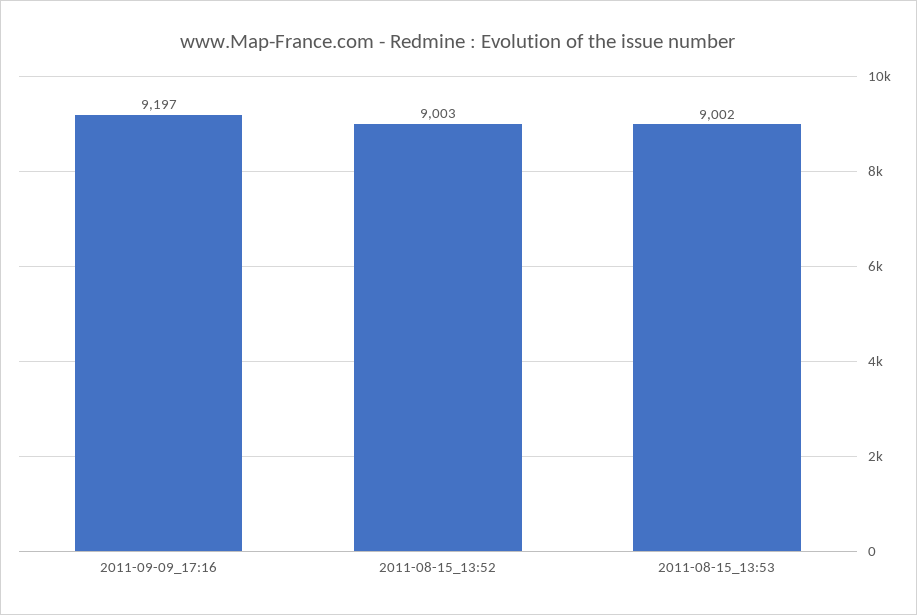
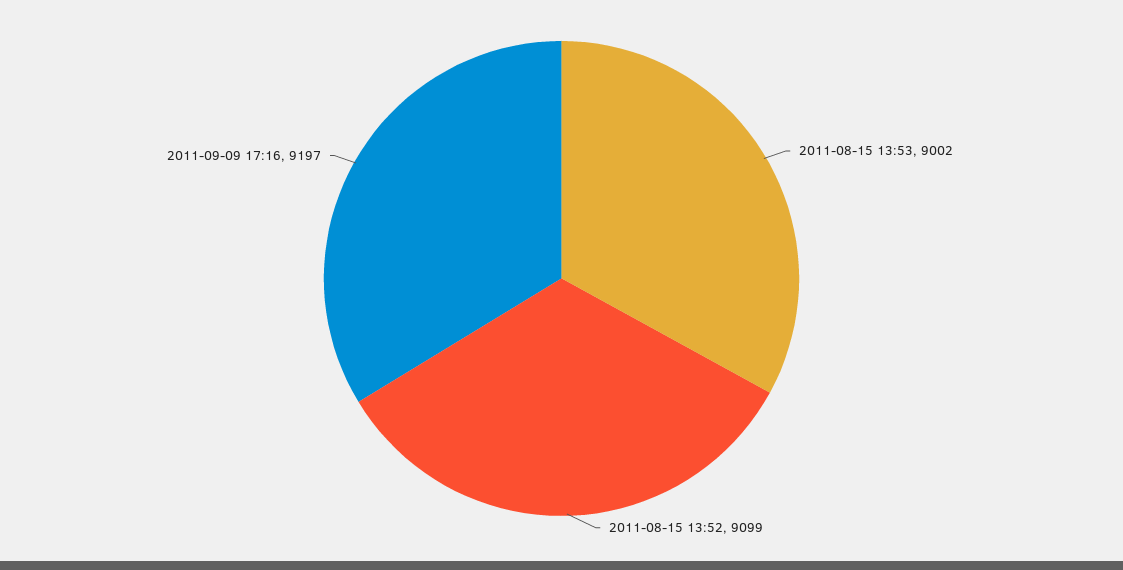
  {
    "2011-09-09_17:16": 9197,
-   "2011-08-15_13:52": 9003,
+   "2011-08-15_13:52": 9099,
    "2011-08-15_13:53": 9002
  }

